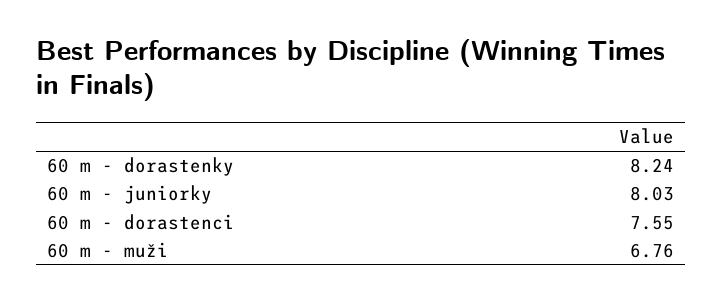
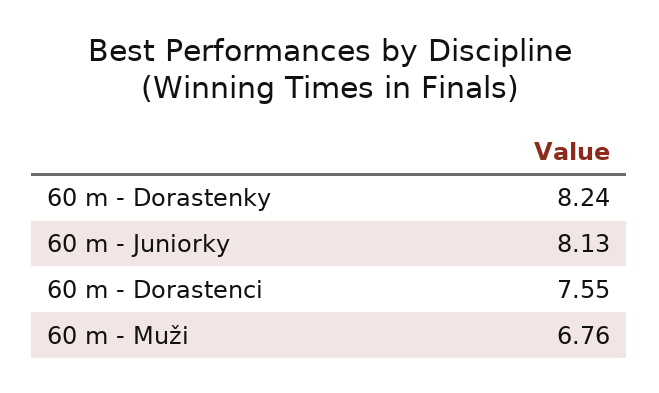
  {
    "60 m - dorastenky": 8.24,
-   "60 m - juniorky": 8.03,
+   "60 m - juniorky": 8.13,
    "60 m - dorastenci": 7.55,
    "60 m - muži": 6.76
  }

